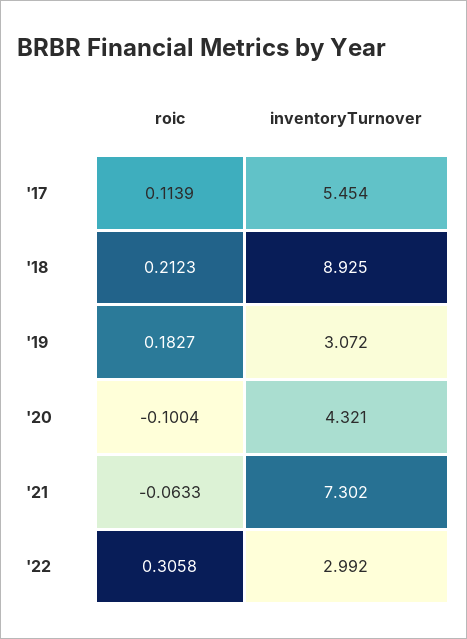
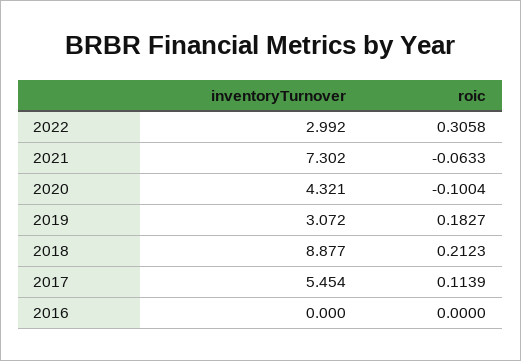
  {
    "roic": {
      "'17": 0.1139,
      "'18": 0.2123,
      "'19": 0.1827,
      "'20": -0.1004,
      "'21": -0.0633,
-     "'22": 0.3058
+     "'22": 0.3058,
+     "2016": 0
    },
    "inventoryTurnover": {
      "'17": 5.454,
-     "'18": 8.925,
+     "'18": 8.877,
      "'19": 3.072,
      "'20": 4.321,
      "'21": 7.302,
-     "'22": 2.992
+     "'22": 2.992,
+     "2016": 0
    }
  }

